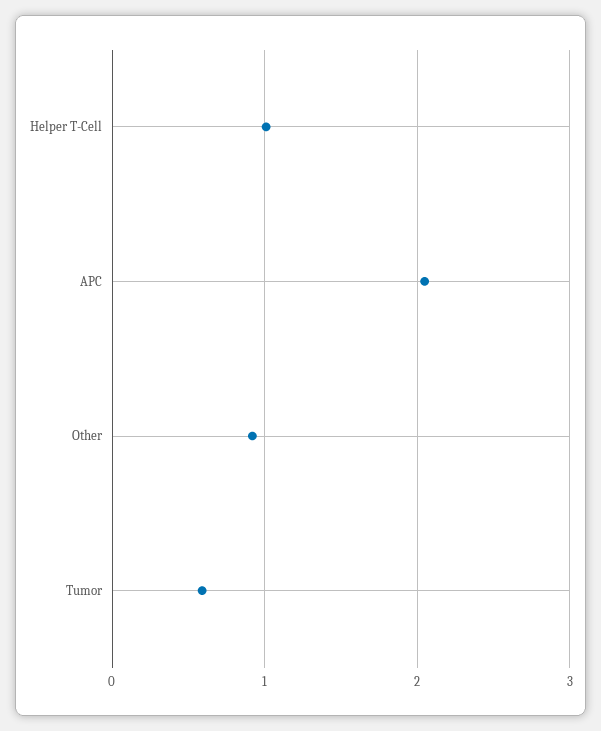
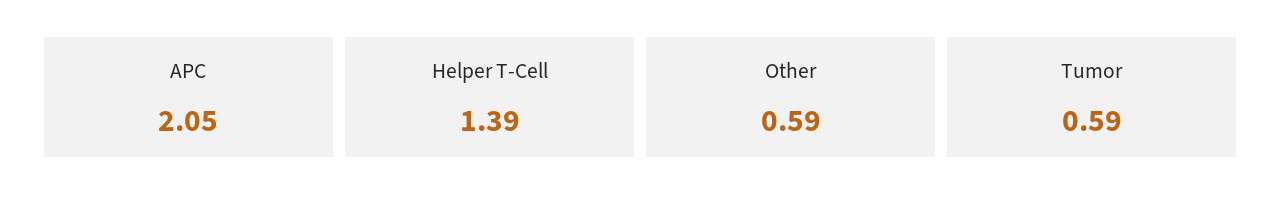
  {
-   "Helper T-Cell": 1,
+   "Helper T-Cell": 1.39,
    "APC": 2.05,
-   "Other": 0.9,
+   "Other": 0.59,
    "Tumor": 0.59
  }

